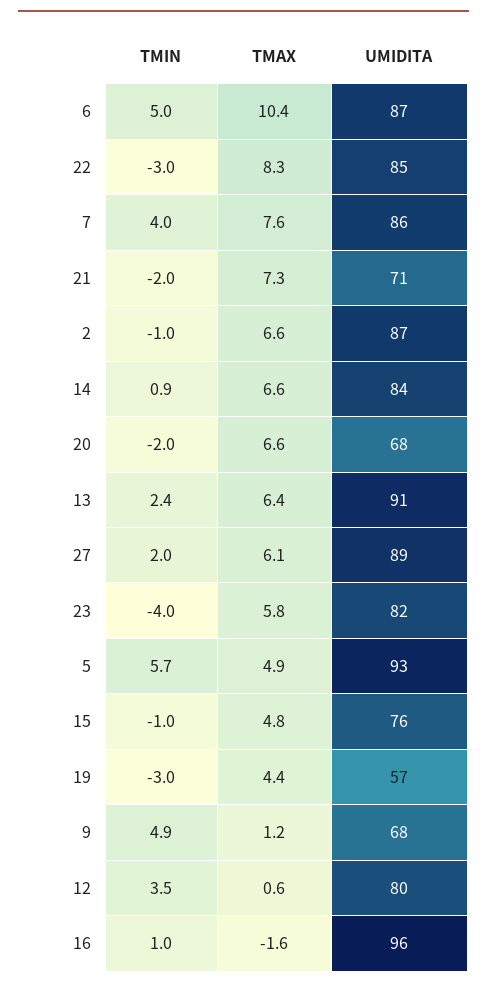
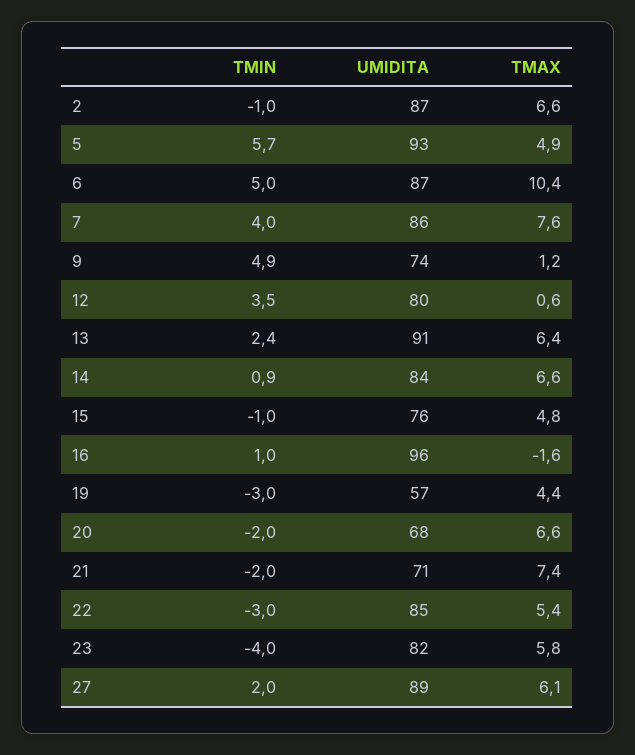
  {
    "TMIN": {
      "6": 5,
      "22": -3,
      "7": 4,
      "21": -2,
      "2": -1,
      "14": 0.9,
      "20": -2,
      "13": 2.4,
      "27": 2,
      "23": -4,
      "5": 5.7,
      "15": -1,
      "19": -3,
      "9": 4.9,
      "12": 3.5,
      "16": 1
    },
    "TMAX": {
      "6": 10.4,
-     "22": 8.3,
+     "22": 5.4,
      "7": 7.6,
-     "21": 7.3,
+     "21": 7.4,
      "2": 6.6,
      "14": 6.6,
      "20": 6.6,
      "13": 6.4,
      "27": 6.1,
      "23": 5.8,
      "5": 4.9,
      "15": 4.8,
      "19": 4.4,
      "9": 1.2,
      "12": 0.6,
      "16": -1.6
    },
    "UMIDITA": {
      "6": 87,
      "22": 85,
      "7": 86,
      "21": 71,
      "2": 87,
      "14": 84,
      "20": 68,
      "13": 91,
      "27": 89,
      "23": 82,
      "5": 93,
      "15": 76,
      "19": 57,
-     "9": 68,
+     "9": 74,
      "12": 80,
      "16": 96
    }
  }

